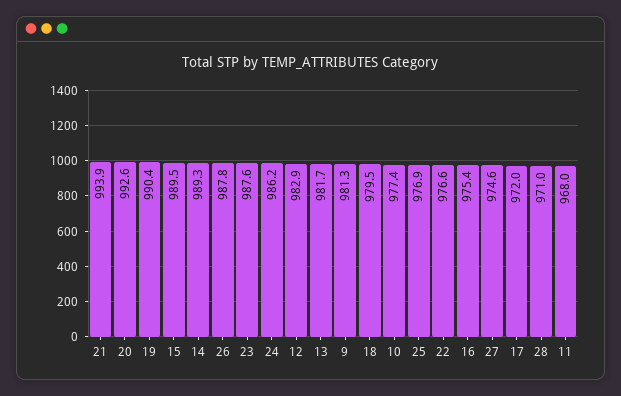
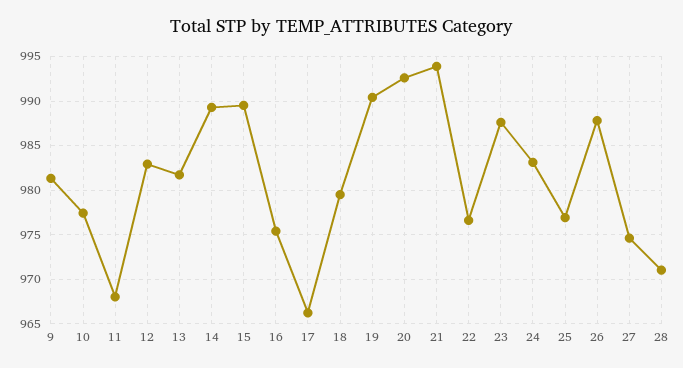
  {
    "21": 993.9,
    "20": 992.6,
    "19": 990.4,
    "15": 989.5,
    "14": 989.3,
    "26": 987.8,
    "23": 987.6,
-   "24": 986.2,
+   "24": 983,
    "12": 982.9,
    "13": 981.7,
    "9": 981.3,
    "18": 979.5,
    "10": 977.4,
    "25": 976.9,
    "22": 976.6,
    "16": 975.4,
    "27": 974.6,
-   "17": 972,
+   "17": 966,
    "28": 971,
    "11": 968
  }

